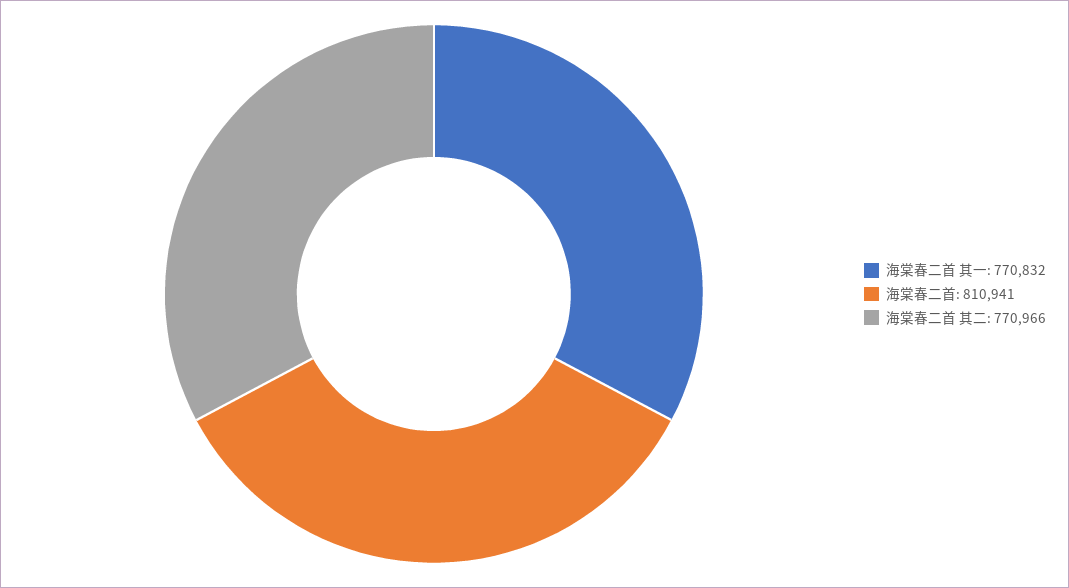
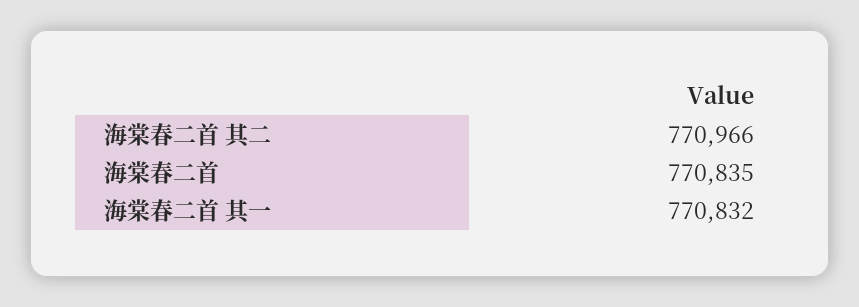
  {
    "海棠春二首 其一": 770832,
-   "海棠春二首": 810941,
+   "海棠春二首": 770835,
    "海棠春二首 其二": 770966
  }

